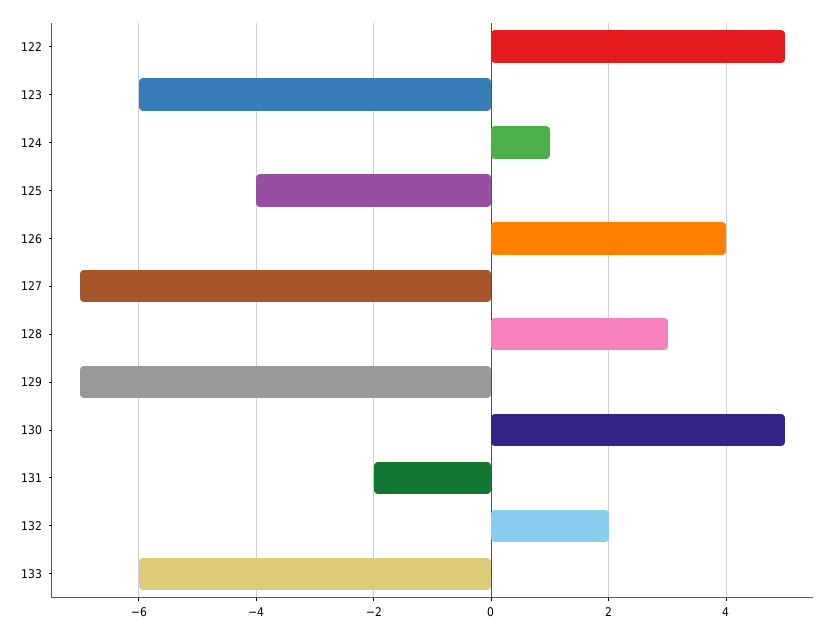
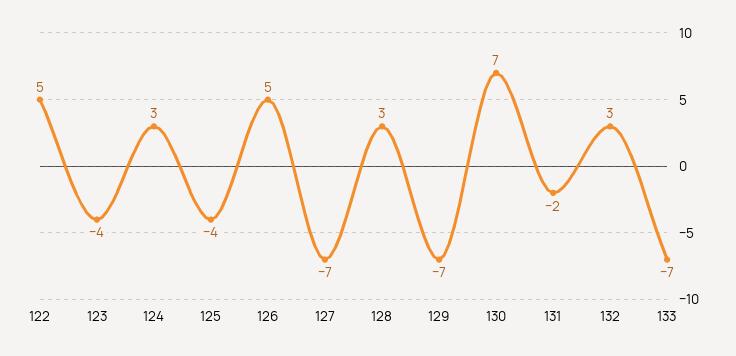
  {
    "122": 5,
-   "123": -6,
+   "123": -4,
-   "124": 1,
+   "124": 3,
    "125": -4,
-   "126": 4,
+   "126": 5,
    "127": -7,
    "128": 3,
    "129": -7,
-   "130": 5,
+   "130": 7,
    "131": -2,
-   "132": 2,
+   "132": 3,
-   "133": -6
+   "133": -7
  }

